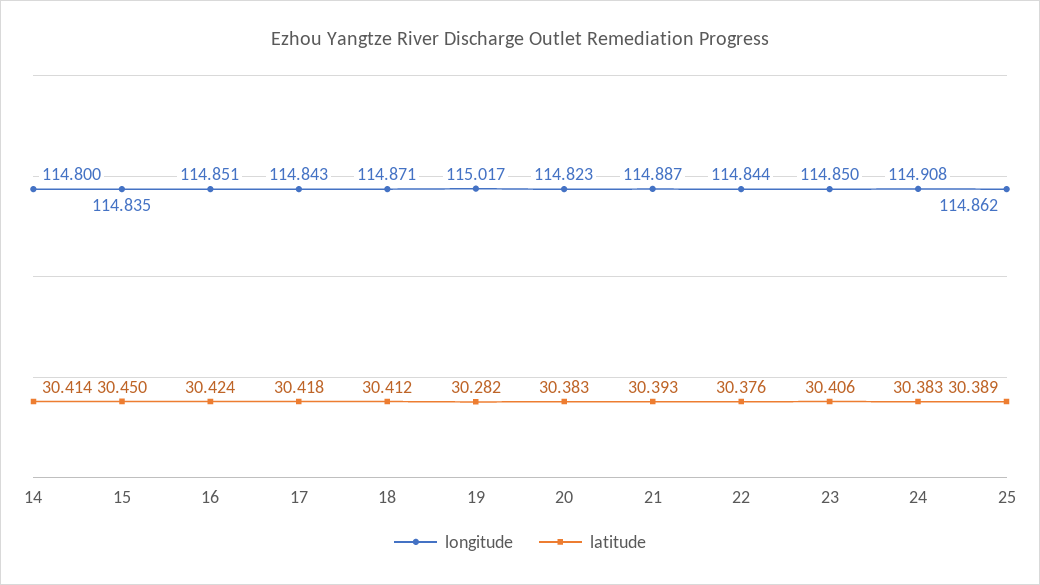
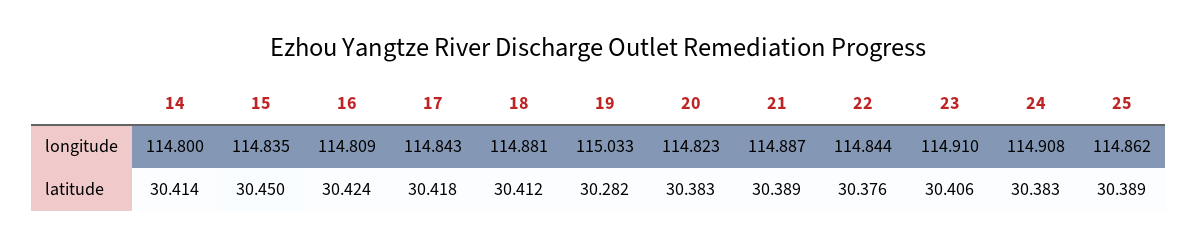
  {
    "longitude": {
      "14": 114.8,
      "15": 114.835,
-     "16": 114.851,
+     "16": 114.809,
      "17": 114.843,
-     "18": 114.871,
+     "18": 114.881,
-     "19": 115.017,
+     "19": 115.033,
      "20": 114.823,
      "21": 114.887,
      "22": 114.844,
-     "23": 114.85,
+     "23": 114.91,
      "24": 114.908,
      "25": 114.862
    },
    "latitude": {
      "14": 30.414,
      "15": 30.45,
      "16": 30.424,
      "17": 30.418,
      "18": 30.412,
      "19": 30.282,
      "20": 30.383,
-     "21": 30.393,
+     "21": 30.389,
      "22": 30.376,
      "23": 30.406,
      "24": 30.383,
      "25": 30.389
    }
  }

